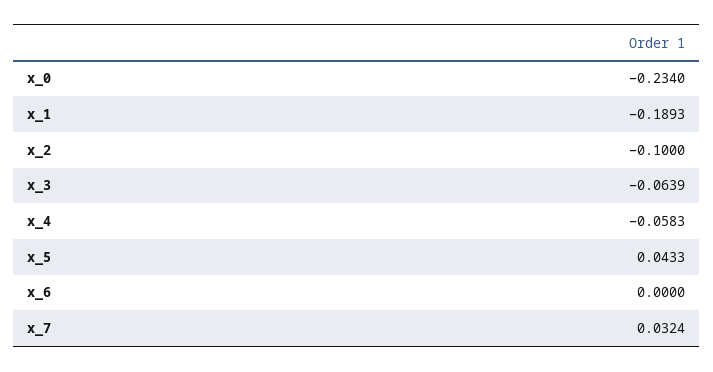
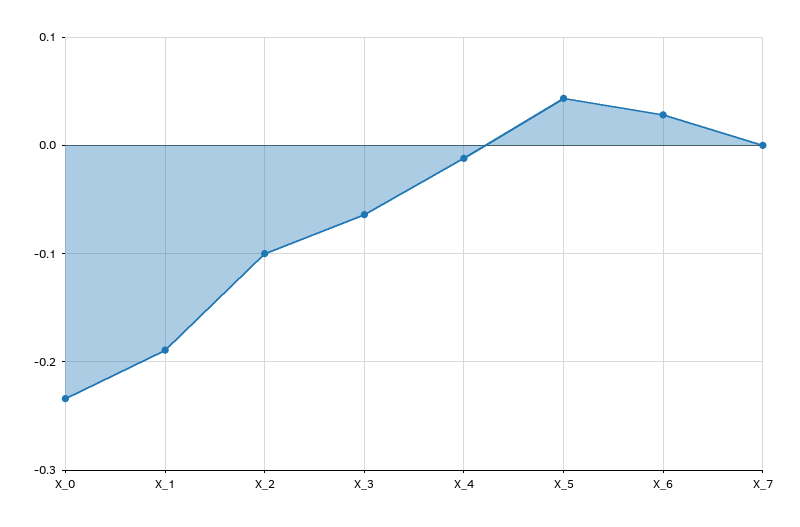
  {
    "x_0": -0.234,
    "x_1": -0.1893,
    "x_2": -0.1,
    "x_3": -0.0639,
-   "x_4": -0.0583,
+   "x_4": -0.01,
    "x_5": 0.0433,
-   "x_6": 0,
+   "x_6": 0.03,
-   "x_7": 0.0324
+   "x_7": 0
  }

